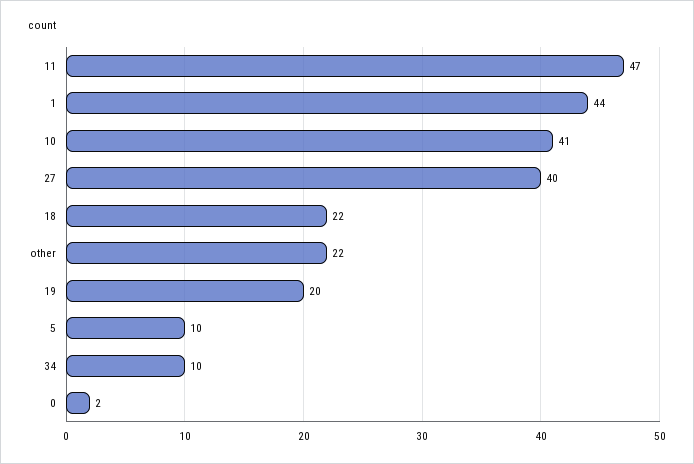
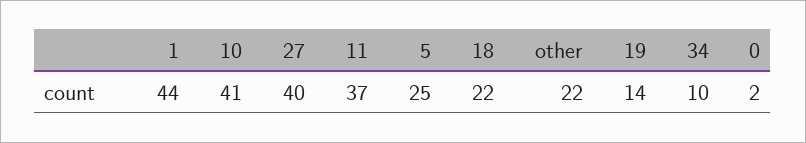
  {
-   "11": 47,
+   "11": 37,
    "1": 44,
    "10": 41,
    "27": 40,
    "18": 22,
    "other": 22,
-   "19": 20,
+   "19": 14,
-   "5": 10,
+   "5": 25,
    "34": 10,
    "0": 2
  }

